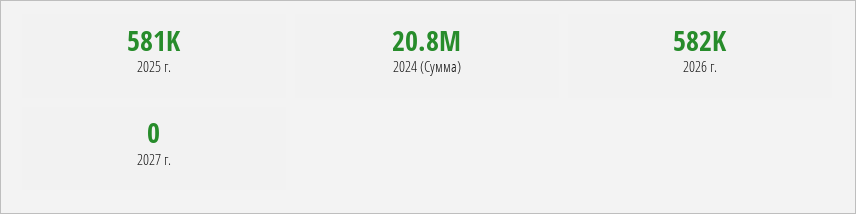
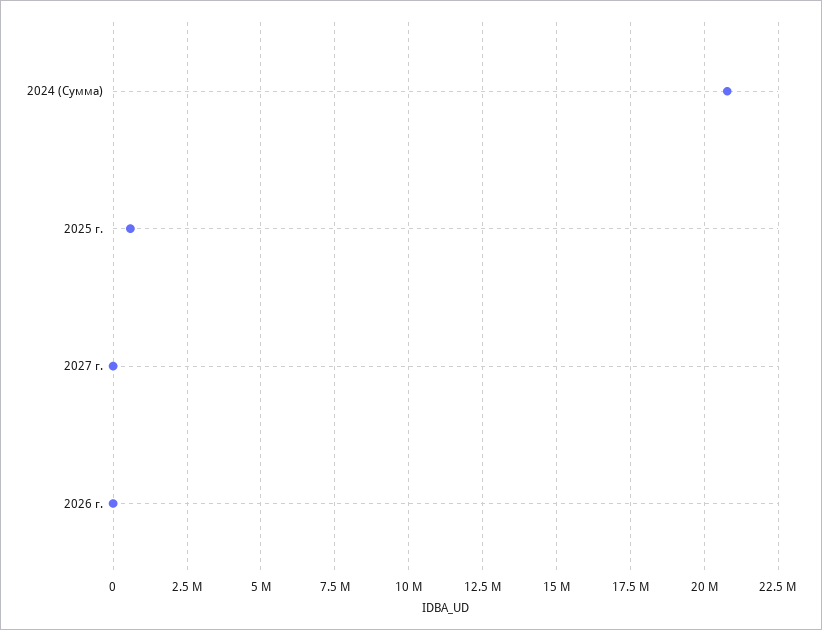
  {
    "2025 г.": 581000,
    "2024 (Сумма)": 20800000,
-   "2026 г.": 582000,
+   "2026 г.": 0,
    "2027 г.": 0
  }

